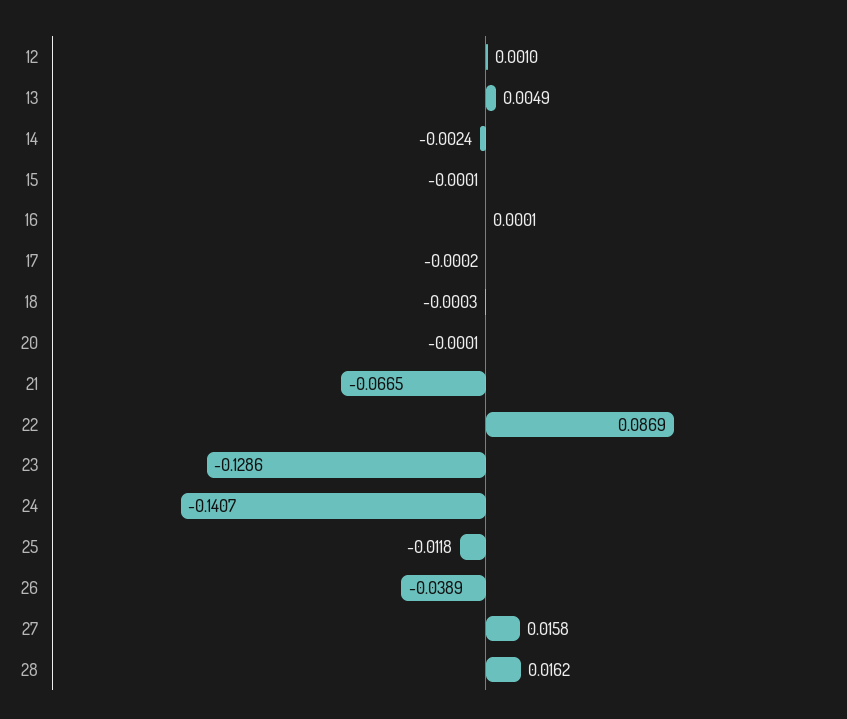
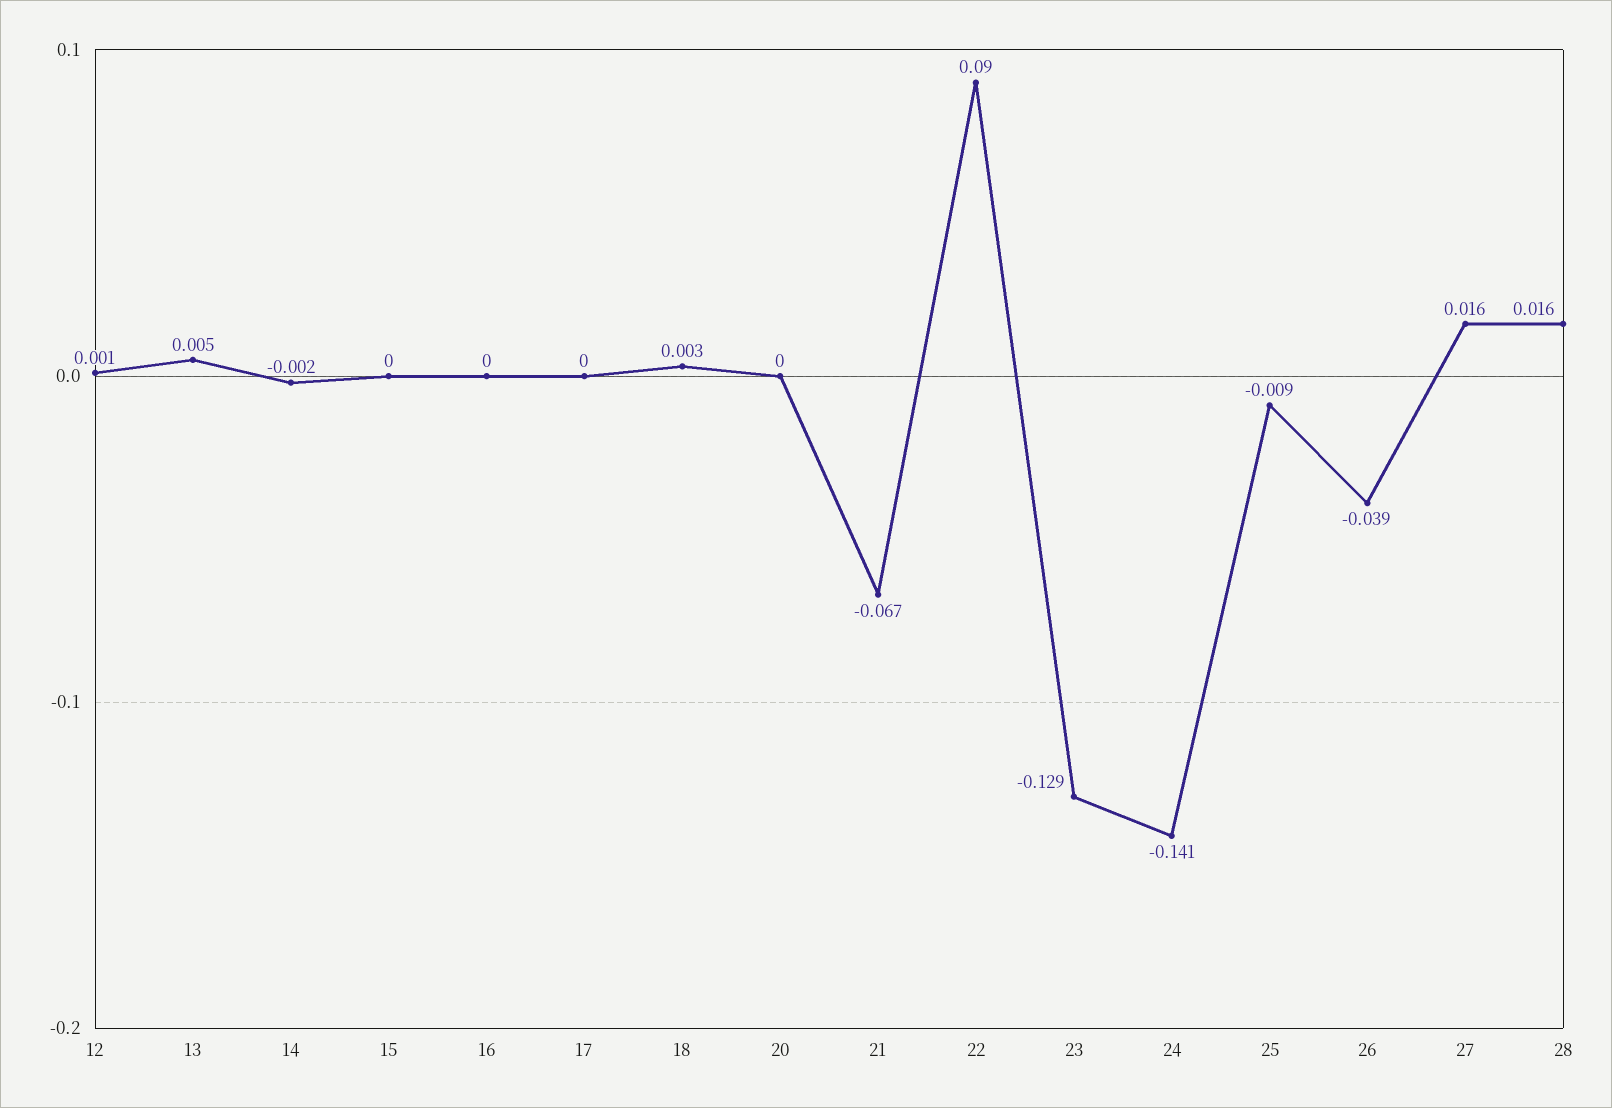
  {
    "12": 0.001,
    "13": 0.0049,
    "14": -0.0024,
    "15": -0.0001,
    "16": 0.0001,
    "17": -0.0002,
-   "18": -0.0003,
+   "18": 0.003,
    "20": -0.0001,
    "21": -0.0665,
-   "22": 0.0869,
+   "22": 0.09,
    "23": -0.1286,
    "24": -0.1407,
-   "25": -0.0118,
+   "25": -0.009,
    "26": -0.0389,
    "27": 0.0158,
    "28": 0.0162
  }

